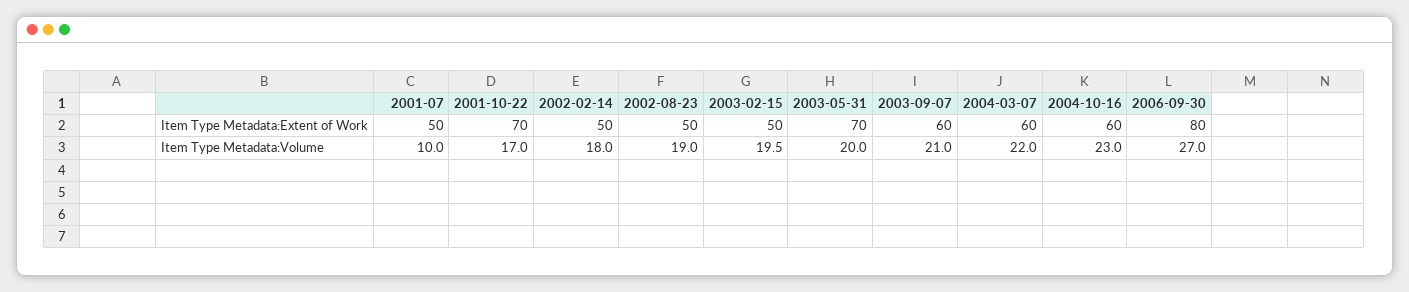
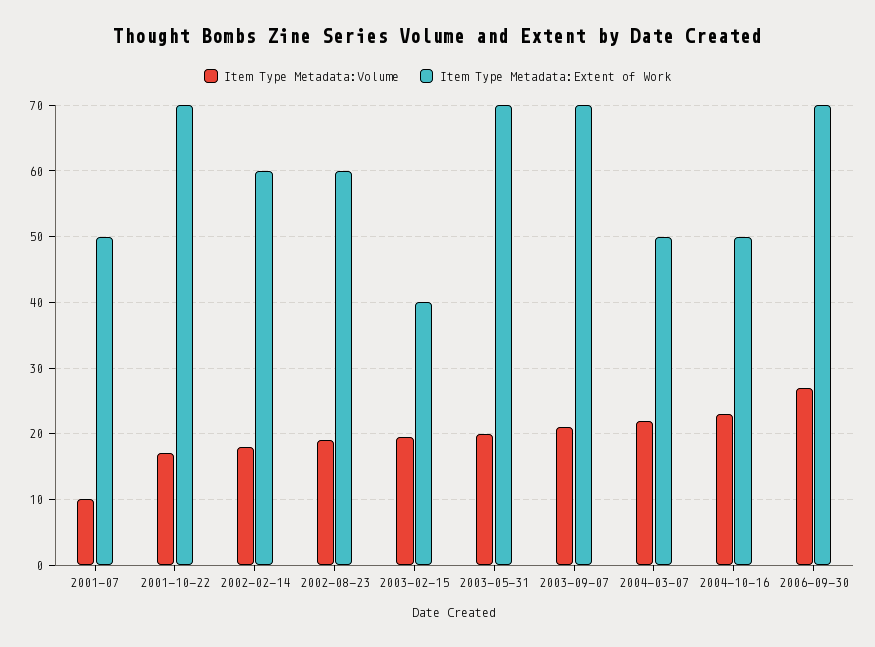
  {
    "Item Type Metadata:Extent of Work": {
      "2001-07": 50,
      "2001-10-22": 70,
-     "2002-02-14": 50,
+     "2002-02-14": 60,
-     "2002-08-23": 50,
+     "2002-08-23": 60,
-     "2003-02-15": 50,
+     "2003-02-15": 40,
      "2003-05-31": 70,
-     "2003-09-07": 60,
+     "2003-09-07": 70,
-     "2004-03-07": 60,
+     "2004-03-07": 50,
-     "2004-10-16": 60,
+     "2004-10-16": 50,
-     "2006-09-30": 80
+     "2006-09-30": 70
    },
    "Item Type Metadata:Volume": {
      "2001-07": 10,
      "2001-10-22": 17,
      "2002-02-14": 18,
      "2002-08-23": 19,
      "2003-02-15": 19.5,
      "2003-05-31": 20,
      "2003-09-07": 21,
      "2004-03-07": 22,
      "2004-10-16": 23,
      "2006-09-30": 27
    }
  }

